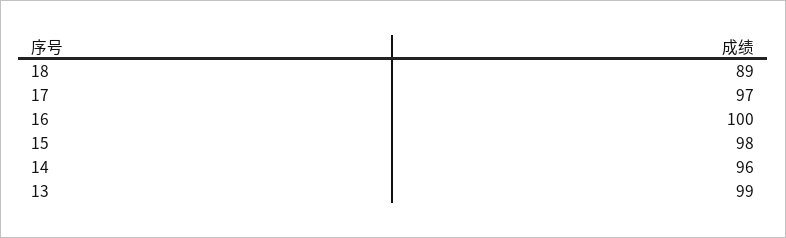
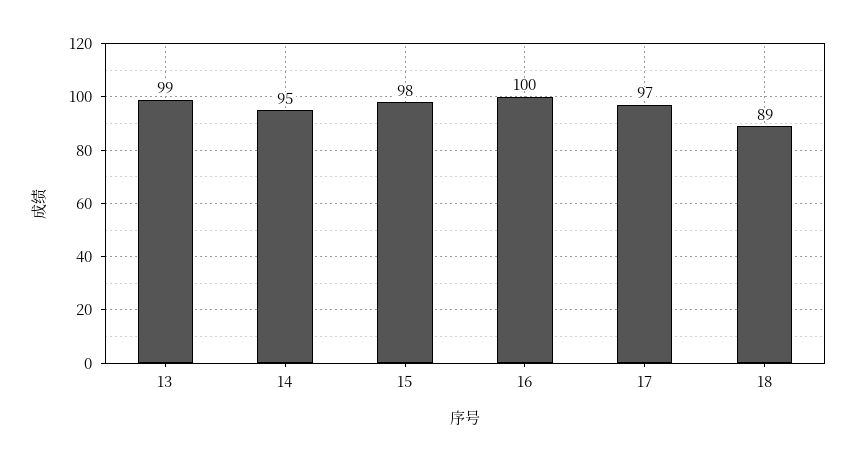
  {
    "18": 89,
    "17": 97,
    "16": 100,
    "15": 98,
-   "14": 96,
+   "14": 95,
    "13": 99
  }

